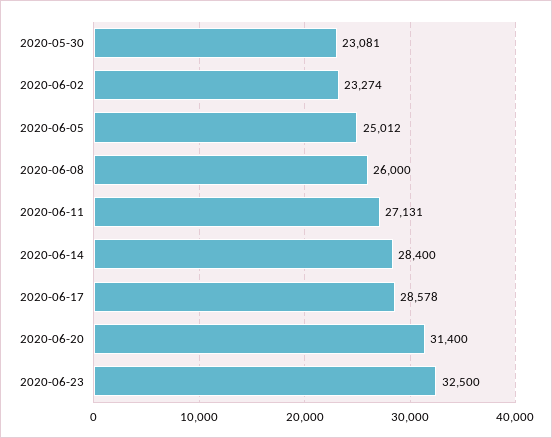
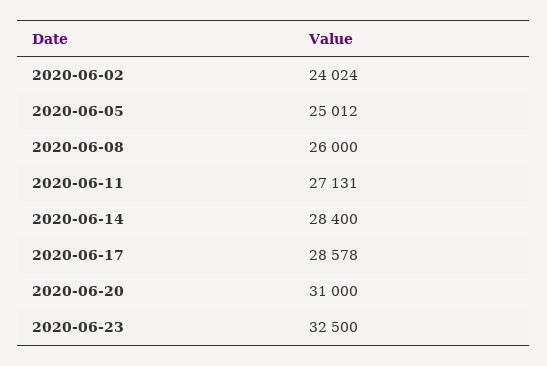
  {
-   "2020-05-30": 23081,
-   "2020-06-02": 23274,
+   "2020-06-02": 24024,
    "2020-06-05": 25012,
    "2020-06-08": 26000,
    "2020-06-11": 27131,
    "2020-06-14": 28400,
    "2020-06-17": 28578,
-   "2020-06-20": 31400,
+   "2020-06-20": 31000,
    "2020-06-23": 32500
  }

